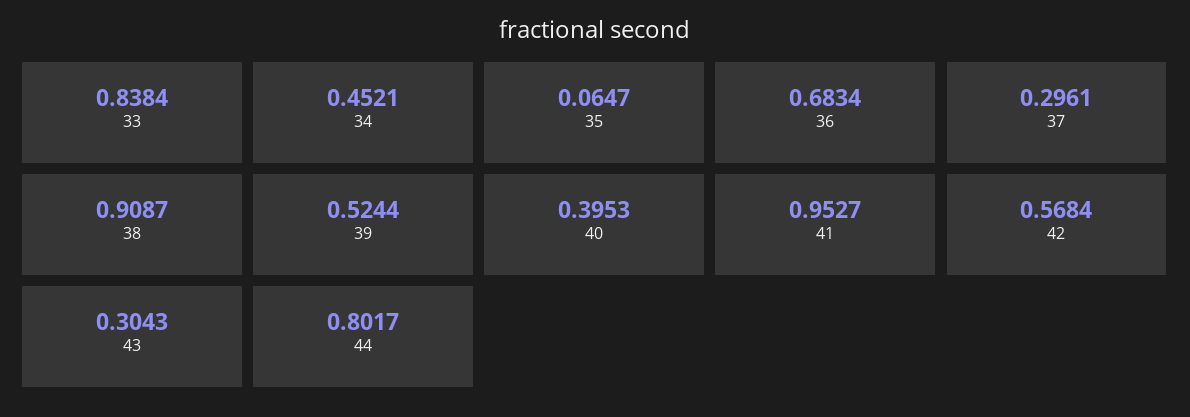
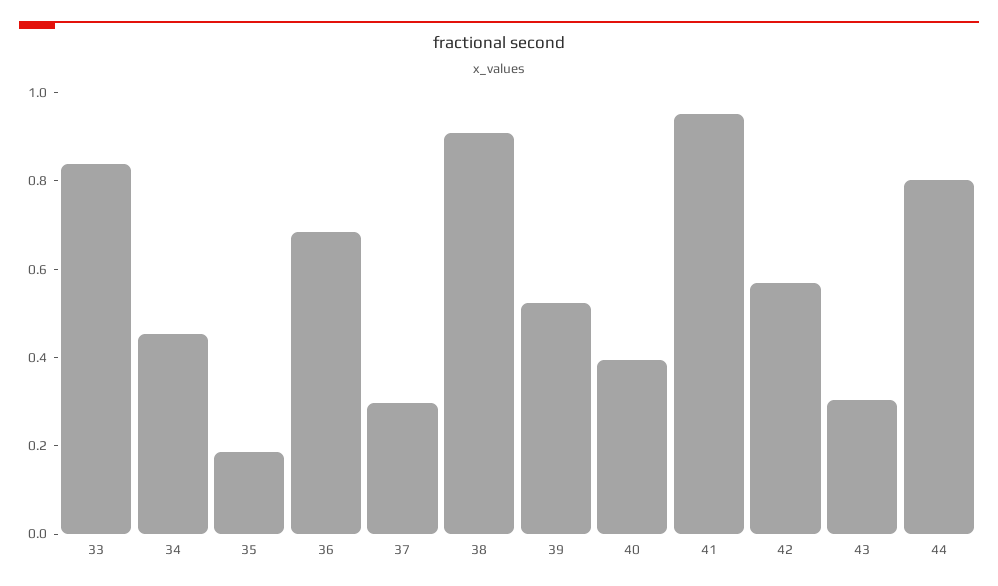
  {
    "33": 0.8384,
    "34": 0.4521,
-   "35": 0.0647,
+   "35": 0.2,
    "36": 0.6834,
    "37": 0.2961,
    "38": 0.9087,
    "39": 0.5244,
    "40": 0.3953,
    "41": 0.9527,
    "42": 0.5684,
    "43": 0.3043,
    "44": 0.8017
  }

